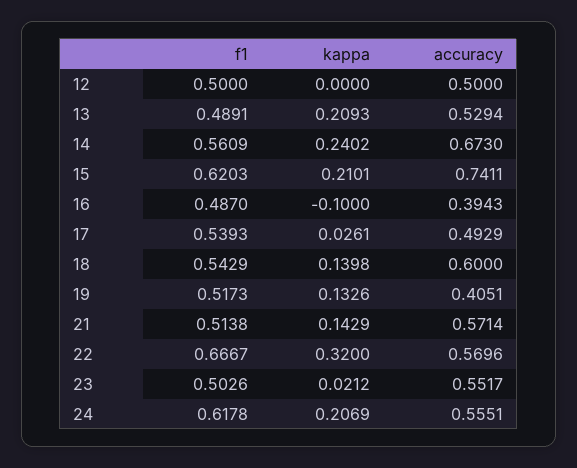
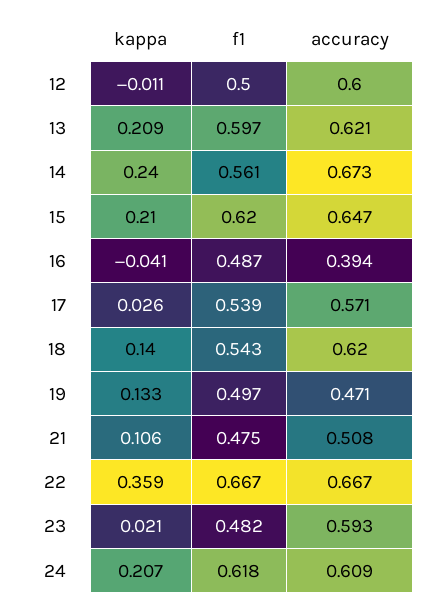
  {
    "f1": {
      "12": 0.5,
-     "13": 0.4891,
+     "13": 0.597,
      "14": 0.5609,
      "15": 0.6203,
      "16": 0.487,
      "17": 0.5393,
      "18": 0.5429,
-     "19": 0.5173,
+     "19": 0.497,
-     "21": 0.5138,
+     "21": 0.475,
      "22": 0.6667,
-     "23": 0.5026,
+     "23": 0.482,
      "24": 0.6178
    },
    "kappa": {
-     "12": 0,
+     "12": -0.011,
      "13": 0.2093,
      "14": 0.2402,
      "15": 0.2101,
-     "16": -0.1,
+     "16": -0.041,
      "17": 0.0261,
      "18": 0.1398,
      "19": 0.1326,
-     "21": 0.1429,
+     "21": 0.106,
-     "22": 0.32,
+     "22": 0.359,
      "23": 0.0212,
      "24": 0.2069
    },
    "accuracy": {
-     "12": 0.5,
+     "12": 0.6,
-     "13": 0.5294,
+     "13": 0.621,
      "14": 0.673,
-     "15": 0.7411,
+     "15": 0.647,
      "16": 0.3943,
-     "17": 0.4929,
+     "17": 0.571,
-     "18": 0.6,
+     "18": 0.62,
-     "19": 0.4051,
+     "19": 0.471,
-     "21": 0.5714,
+     "21": 0.508,
-     "22": 0.5696,
+     "22": 0.667,
-     "23": 0.5517,
+     "23": 0.593,
-     "24": 0.5551
+     "24": 0.609
    }
  }

